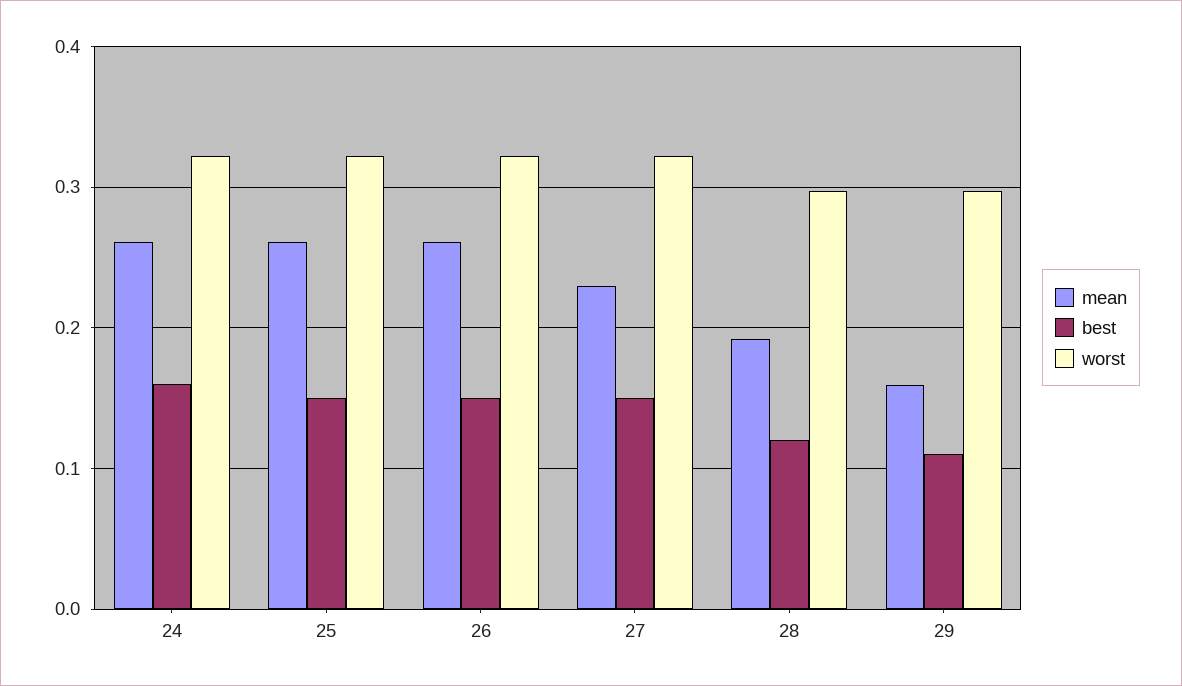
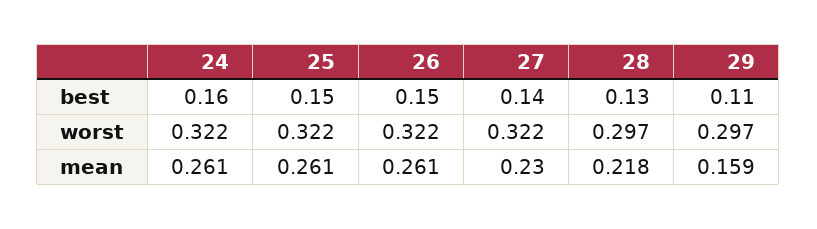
  {
    "mean": {
      "24": 0.261,
      "25": 0.261,
      "26": 0.261,
      "27": 0.23,
-     "28": 0.19,
+     "28": 0.218,
      "29": 0.159
    },
    "best": {
      "24": 0.16,
      "25": 0.15,
      "26": 0.15,
-     "27": 0.15,
+     "27": 0.14,
-     "28": 0.12,
+     "28": 0.13,
      "29": 0.11
    },
    "worst": {
      "24": 0.322,
      "25": 0.322,
      "26": 0.322,
      "27": 0.322,
      "28": 0.297,
      "29": 0.297
    }
  }

